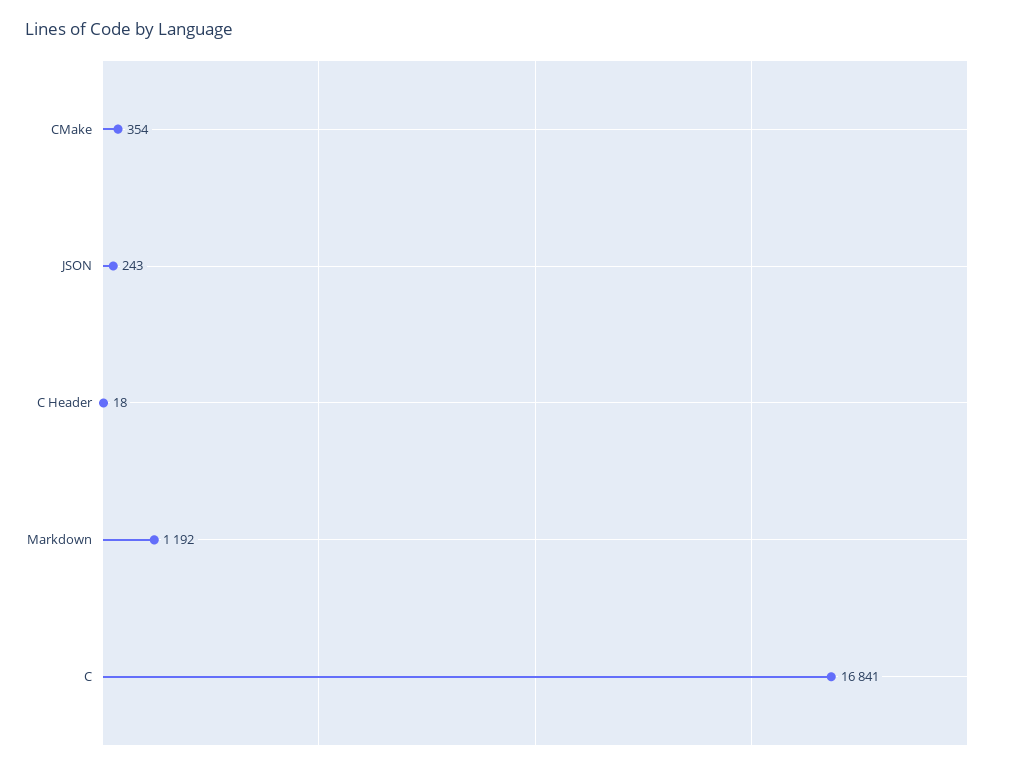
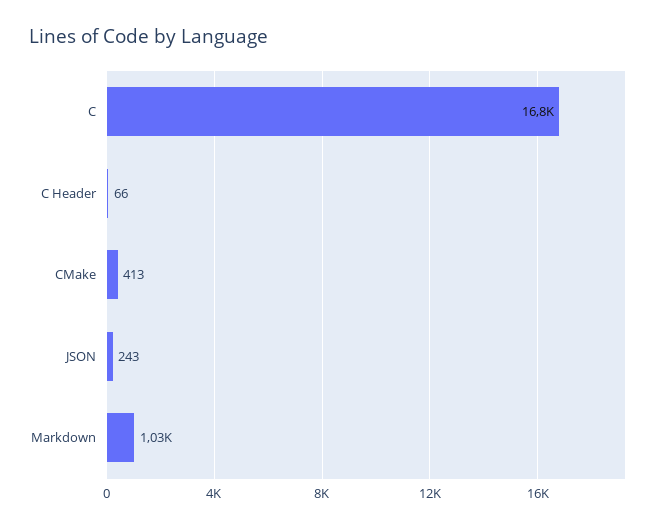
  {
-   "CMake": 354,
+   "CMake": 413,
    "JSON": 243,
-   "C Header": 18,
+   "C Header": 66,
-   "Markdown": 1192,
+   "Markdown": 1030,
    "C": 16841
  }

